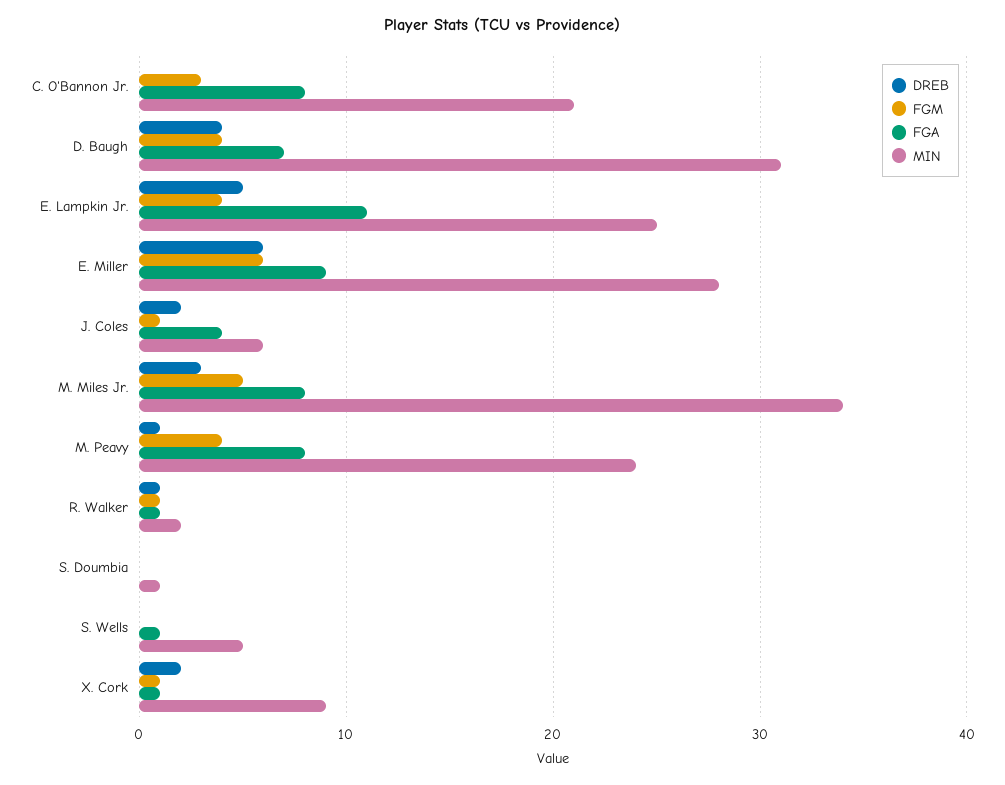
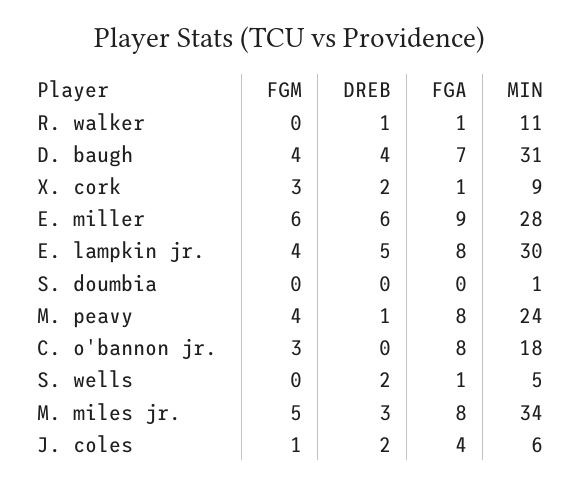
  {
    "DREB": {
      "C. O'Bannon Jr.": 0,
      "D. Baugh": 4,
      "E. Lampkin Jr.": 5,
      "E. Miller": 6,
      "J. Coles": 2,
      "M. Miles Jr.": 3,
      "M. Peavy": 1,
      "R. Walker": 1,
      "S. Doumbia": 0,
-     "S. Wells": 0,
+     "S. Wells": 2,
      "X. Cork": 2
    },
    "FGM": {
      "C. O'Bannon Jr.": 3,
      "D. Baugh": 4,
      "E. Lampkin Jr.": 4,
      "E. Miller": 6,
      "J. Coles": 1,
      "M. Miles Jr.": 5,
      "M. Peavy": 4,
-     "R. Walker": 1,
+     "R. Walker": 0,
      "S. Doumbia": 0,
      "S. Wells": 0,
-     "X. Cork": 1
+     "X. Cork": 3
    },
    "FGA": {
      "C. O'Bannon Jr.": 8,
      "D. Baugh": 7,
-     "E. Lampkin Jr.": 11,
+     "E. Lampkin Jr.": 8,
      "E. Miller": 9,
      "J. Coles": 4,
      "M. Miles Jr.": 8,
      "M. Peavy": 8,
      "R. Walker": 1,
      "S. Doumbia": 0,
      "S. Wells": 1,
      "X. Cork": 1
    },
    "MIN": {
-     "C. O'Bannon Jr.": 21,
+     "C. O'Bannon Jr.": 18,
      "D. Baugh": 31,
-     "E. Lampkin Jr.": 25,
+     "E. Lampkin Jr.": 30,
      "E. Miller": 28,
      "J. Coles": 6,
      "M. Miles Jr.": 34,
      "M. Peavy": 24,
-     "R. Walker": 2,
+     "R. Walker": 11,
      "S. Doumbia": 1,
      "S. Wells": 5,
      "X. Cork": 9
    }
  }

